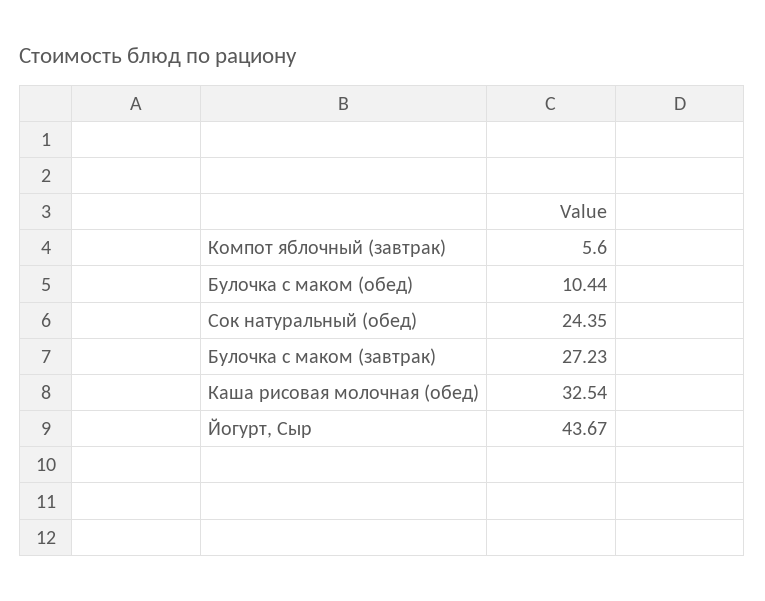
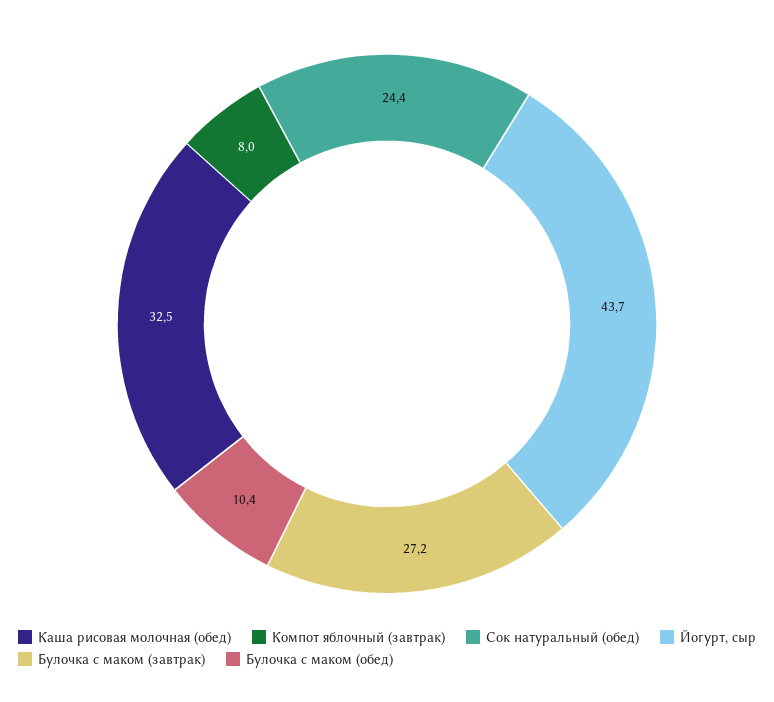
  {
-   "Компот яблочный (завтрак)": 5.6,
+   "Компот яблочный (завтрак)": 8,
    "Булочка с маком (обед)": 10.44,
    "Сок натуральный (обед)": 24.35,
    "Булочка с маком (завтрак)": 27.23,
    "Каша рисовая молочная (обед)": 32.54,
    "Йогурт, Сыр": 43.67
  }

